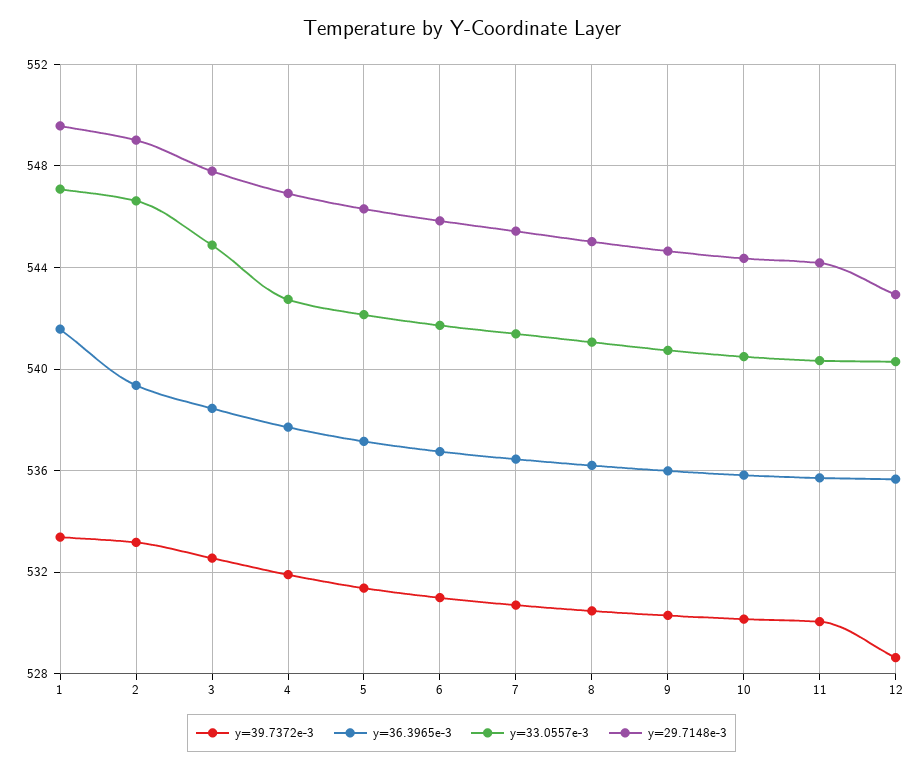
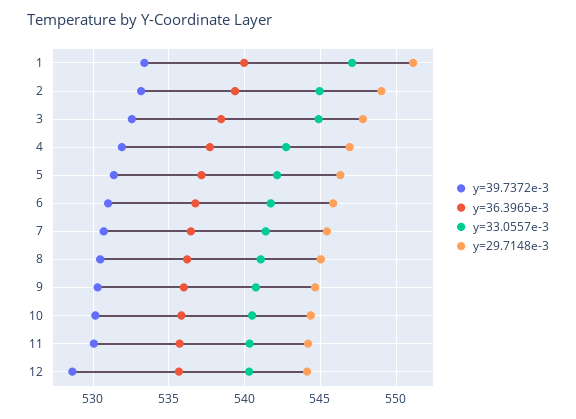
  {
    "y=39.7372e-3": {
      "1": 533.5,
      "2": 533,
      "3": 532.5,
      "4": 532,
      "5": 531.5,
      "6": 531,
      "7": 530.5,
      "8": 530.5,
      "9": 530.5,
      "10": 530,
      "11": 530,
      "12": 528.5
    },
    "y=36.3965e-3": {
-     "1": 541.5,
+     "1": 540,
      "2": 539.5,
      "3": 538.5,
      "4": 537.5,
      "5": 537,
      "6": 537,
      "7": 536.5,
      "8": 536,
      "9": 536,
      "10": 536,
      "11": 535.5,
      "12": 535.5
    },
    "y=33.0557e-3": {
      "1": 547,
-     "2": 546.5,
+     "2": 545,
      "3": 545,
      "4": 542.5,
      "5": 542,
      "6": 541.5,
      "7": 541.5,
      "8": 541,
      "9": 540.5,
      "10": 540.5,
      "11": 540.5,
      "12": 540.5
    },
    "y=29.7148e-3": {
-     "1": 549.5,
+     "1": 551,
      "2": 549,
      "3": 548,
      "4": 547,
      "5": 546.5,
      "6": 546,
      "7": 545.5,
      "8": 545,
      "9": 544.5,
      "10": 544.5,
      "11": 544,
-     "12": 543
+     "12": 544
    }
  }

